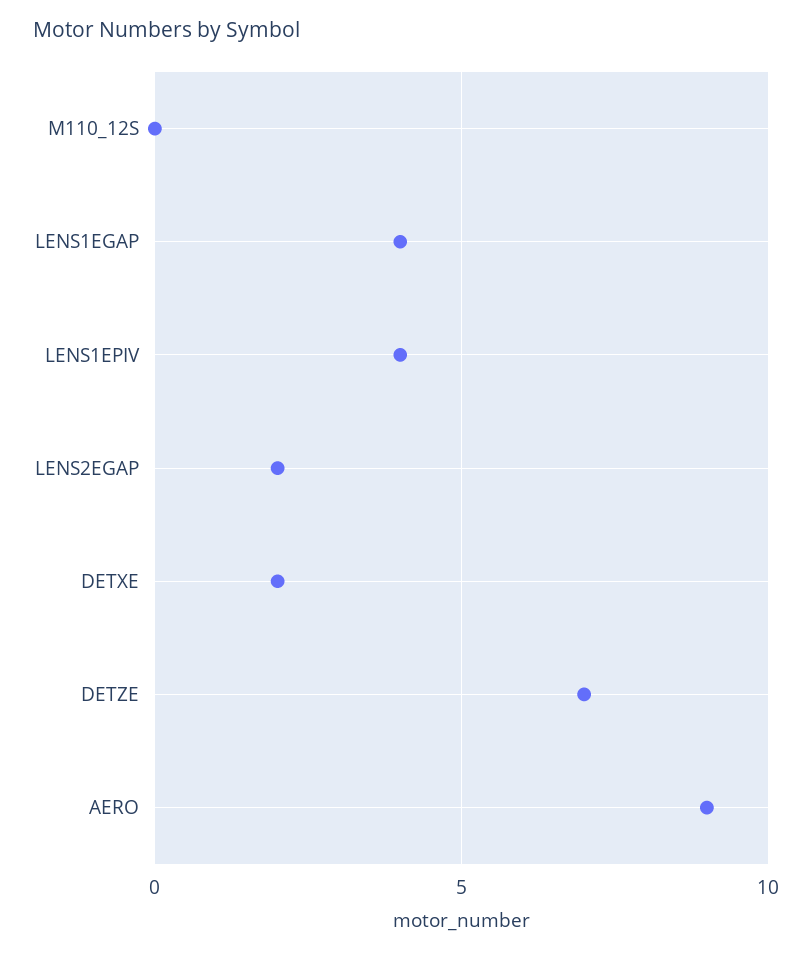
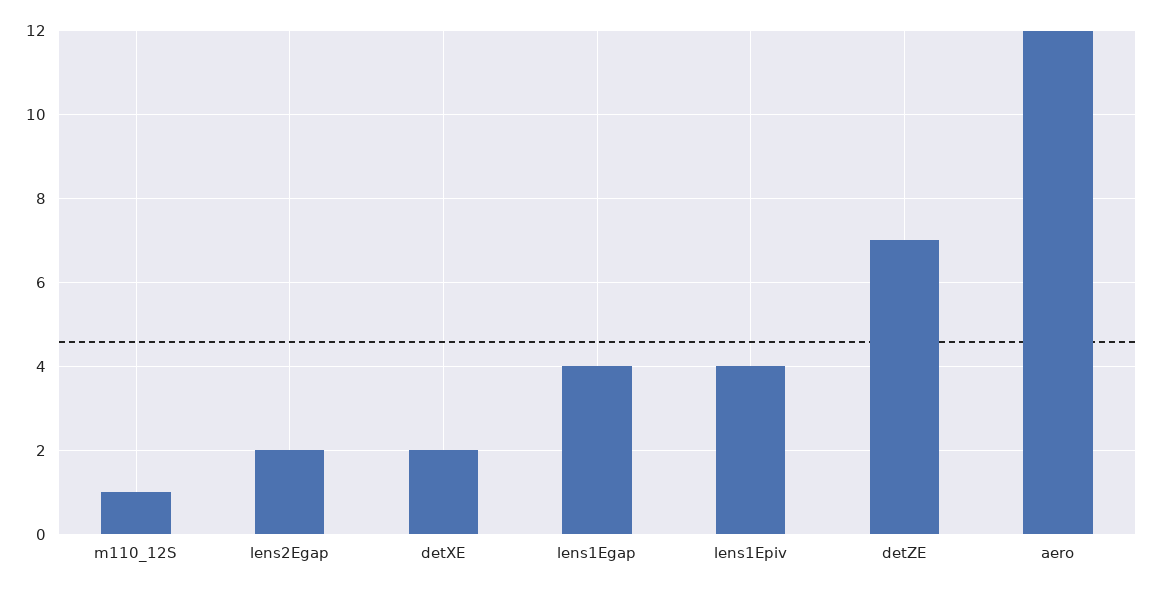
  {
-   "M110_12S": 0,
+   "M110_12S": 1,
    "LENS1EGAP": 4,
    "LENS1EPIV": 4,
    "LENS2EGAP": 2,
    "DETXE": 2,
    "DETZE": 7,
-   "AERO": 9
+   "AERO": 12
  }

